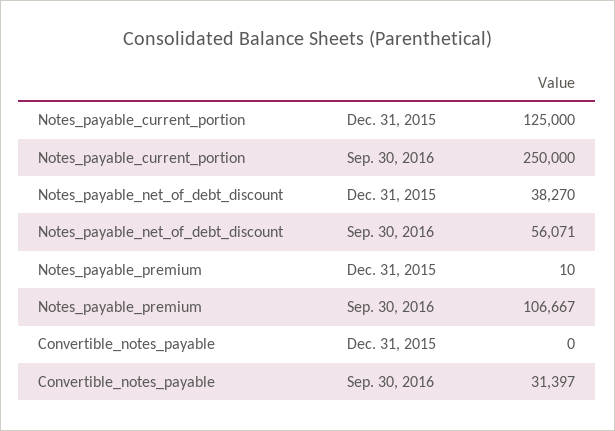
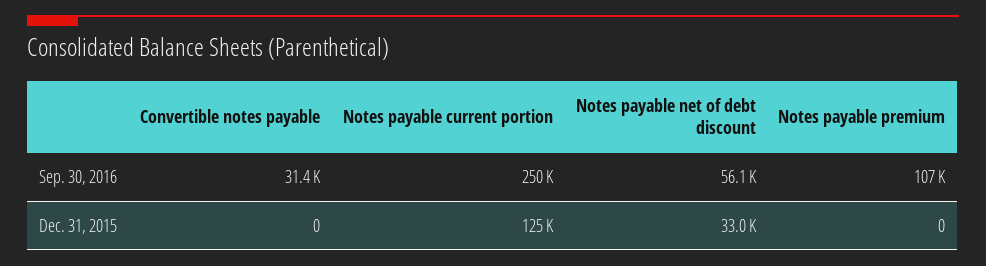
  {
    "Notes_payable_current_portion": {
      "Dec. 31, 2015": 125000,
      "Sep. 30, 2016": 250000
    },
    "Notes_payable_net_of_debt_discount": {
-     "Dec. 31, 2015": 38270,
+     "Dec. 31, 2015": 33000,
      "Sep. 30, 2016": 56071
    },
    "Notes_payable_premium": {
-     "Dec. 31, 2015": 10,
+     "Dec. 31, 2015": 0,
      "Sep. 30, 2016": 106667
    },
    "Convertible_notes_payable": {
      "Dec. 31, 2015": 0,
      "Sep. 30, 2016": 31397
    }
  }

